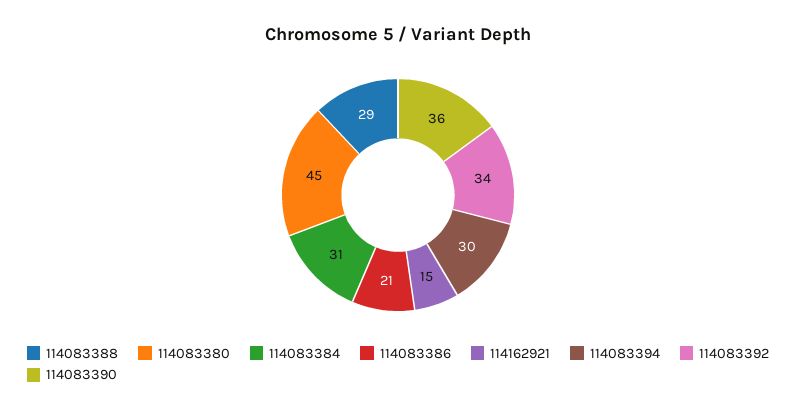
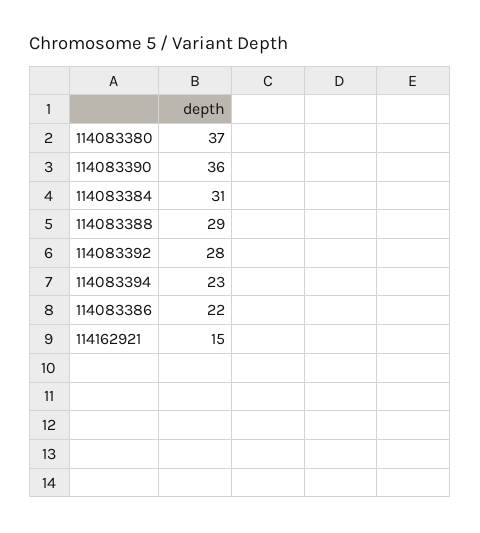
  {
    "114083388": 29,
-   "114083380": 45,
+   "114083380": 37,
    "114083384": 31,
-   "114083386": 21,
+   "114083386": 22,
    "114162921": 15,
-   "114083394": 30,
+   "114083394": 23,
-   "114083392": 34,
+   "114083392": 28,
    "114083390": 36
  }

